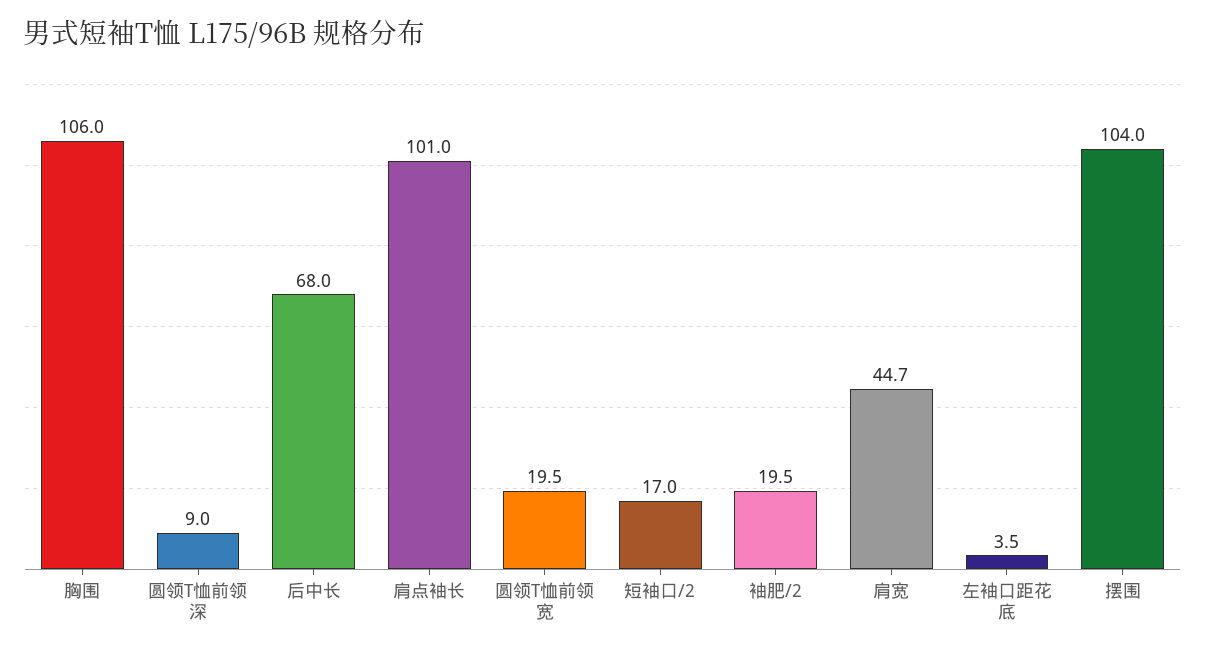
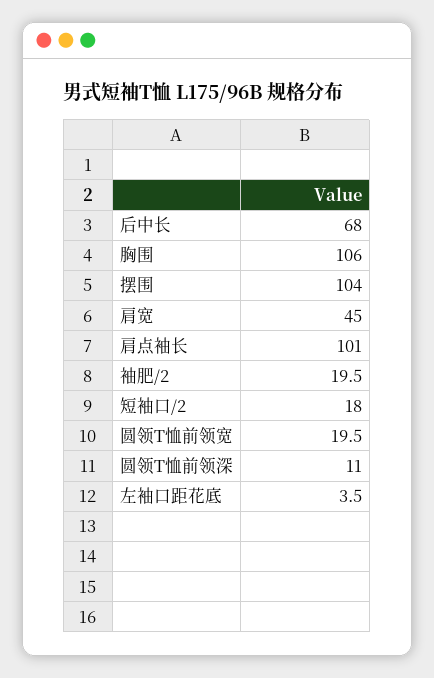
  {
    "胸围": 106,
-   "圆领T恤前领深": 9,
+   "圆领T恤前领深": 11,
    "后中长": 68,
    "肩点袖长": 101,
    "圆领T恤前领宽": 19.5,
-   "短袖口/2": 17,
+   "短袖口/2": 18,
    "袖肥/2": 19.5,
-   "肩宽": 44.7,
+   "肩宽": 45,
    "左袖口距花底": 3.5,
    "摆围": 104
  }

